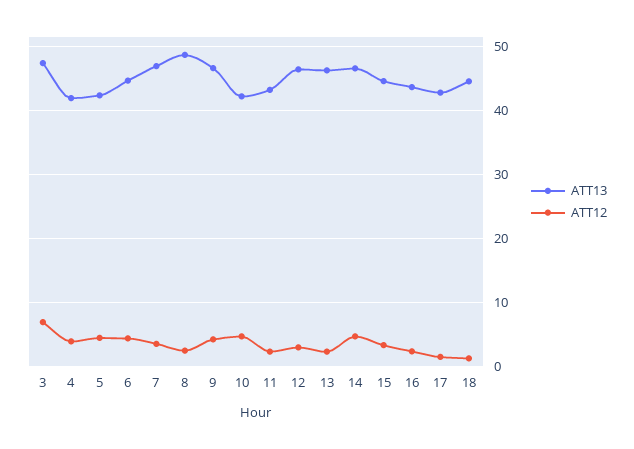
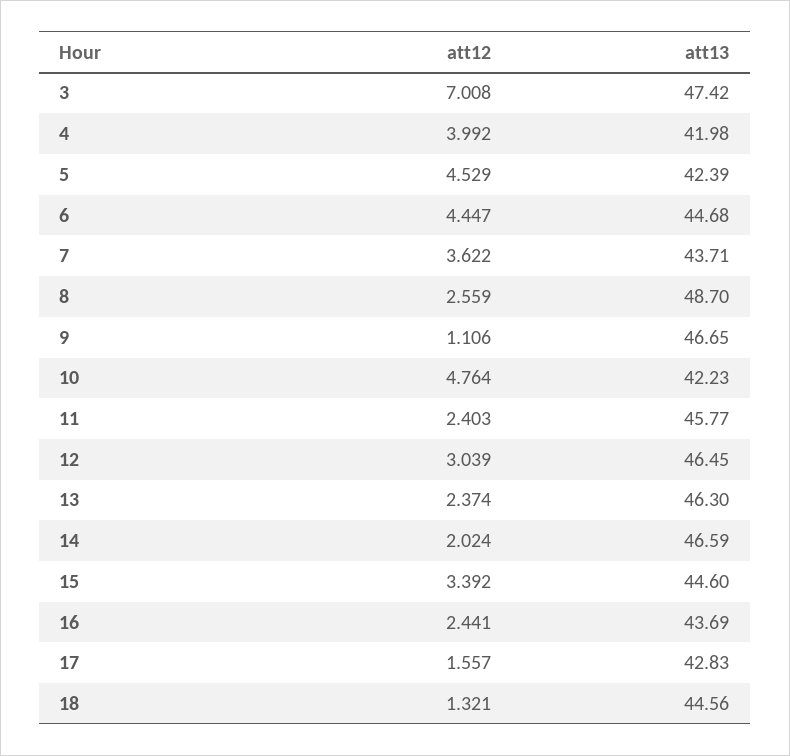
  {
    "ATT13": {
      "3": 47.42,
      "4": 41.98,
      "5": 42.39,
      "6": 44.68,
-     "7": 47,
+     "7": 43.71,
      "8": 48.7,
      "9": 46.65,
      "10": 42.23,
-     "11": 43,
+     "11": 45.77,
      "12": 46.45,
      "13": 46.3,
      "14": 46.59,
      "15": 44.6,
      "16": 43.69,
      "17": 42.83,
      "18": 44.56
    },
    "ATT12": {
      "3": 7.008,
      "4": 3.992,
      "5": 4.529,
      "6": 4.447,
      "7": 3.622,
      "8": 2.559,
-     "9": 4,
+     "9": 1.106,
      "10": 4.764,
      "11": 2.403,
      "12": 3.039,
      "13": 2.374,
-     "14": 5,
+     "14": 2.024,
      "15": 3.392,
      "16": 2.441,
      "17": 1.557,
      "18": 1.321
    }
  }

